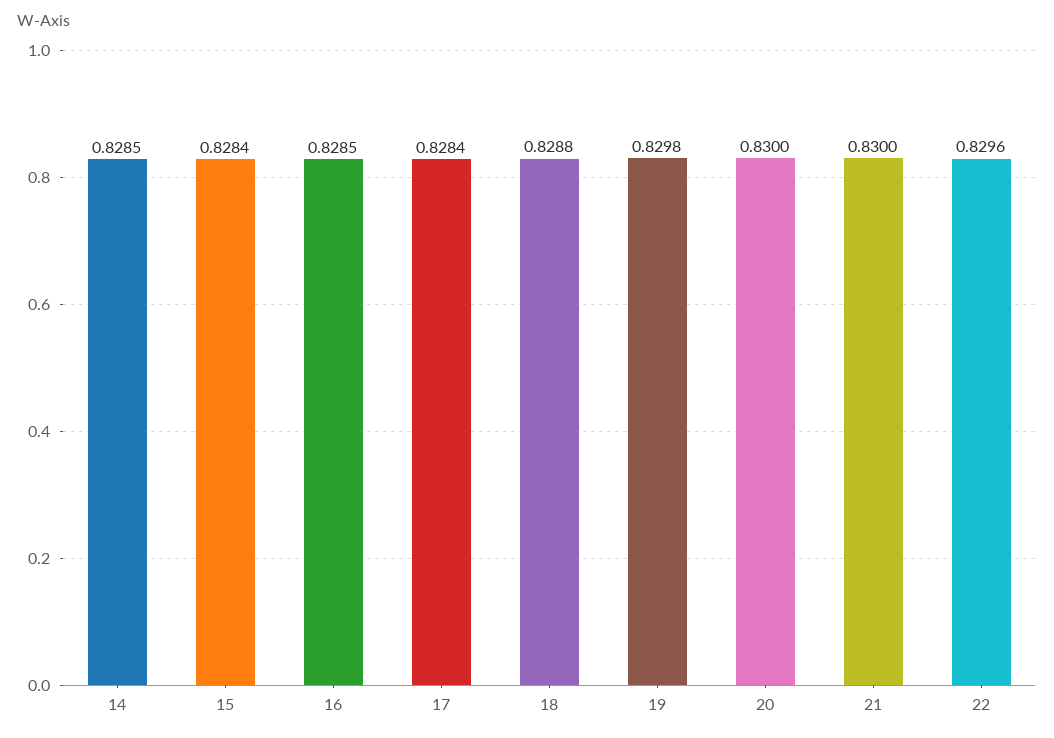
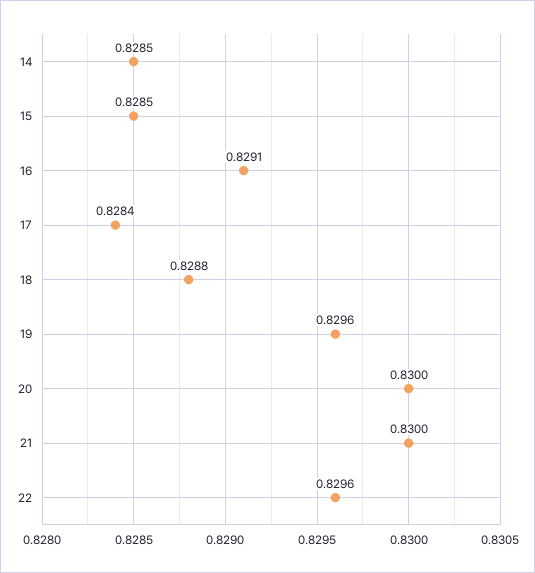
  {
    "14": 0.8285,
-   "15": 0.8284,
+   "15": 0.8285,
-   "16": 0.8285,
+   "16": 0.8291,
    "17": 0.8284,
    "18": 0.8288,
-   "19": 0.8298,
+   "19": 0.8296,
    "20": 0.83,
    "21": 0.83,
    "22": 0.8296
  }

